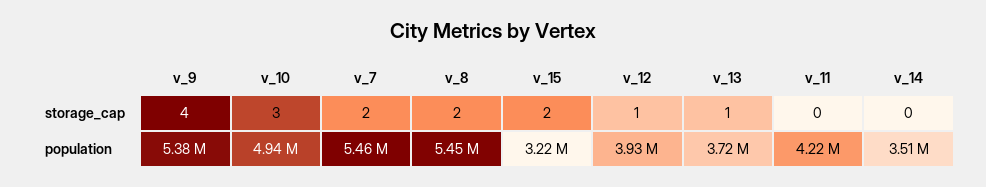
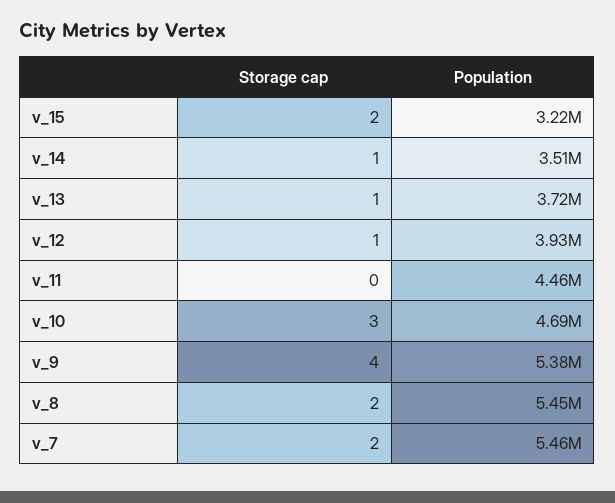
  {
    "v_9": {
      "storage_cap": 4,
      "population": 5380000
    },
    "v_10": {
      "storage_cap": 3,
-     "population": 4940000
+     "population": 4690000
    },
    "v_7": {
      "storage_cap": 2,
      "population": 5460000
    },
    "v_8": {
      "storage_cap": 2,
      "population": 5450000
    },
    "v_15": {
      "storage_cap": 2,
      "population": 3220000
    },
    "v_12": {
      "storage_cap": 1,
      "population": 3930000
    },
    "v_13": {
      "storage_cap": 1,
      "population": 3720000
    },
    "v_11": {
      "storage_cap": 0,
-     "population": 4220000
+     "population": 4460000
    },
    "v_14": {
-     "storage_cap": 0,
+     "storage_cap": 1,
      "population": 3510000
    }
  }

